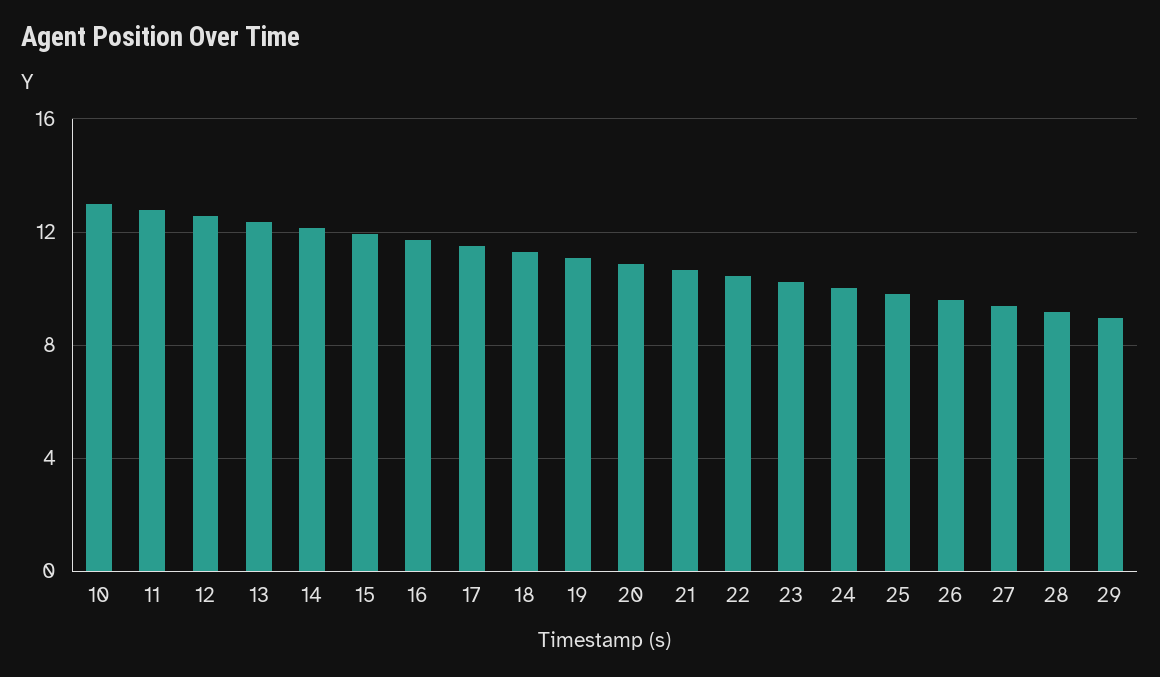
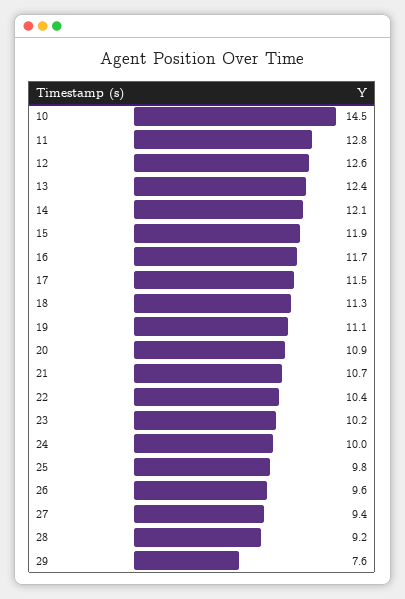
  {
-   "10": 13,
+   "10": 14.5,
    "11": 12.8,
    "12": 12.6,
    "13": 12.4,
    "14": 12.1,
    "15": 11.9,
    "16": 11.7,
    "17": 11.5,
    "18": 11.3,
    "19": 11.1,
    "20": 10.9,
    "21": 10.7,
    "22": 10.4,
    "23": 10.2,
    "24": 10,
    "25": 9.8,
    "26": 9.6,
    "27": 9.4,
    "28": 9.2,
-   "29": 9
+   "29": 7.6
  }

